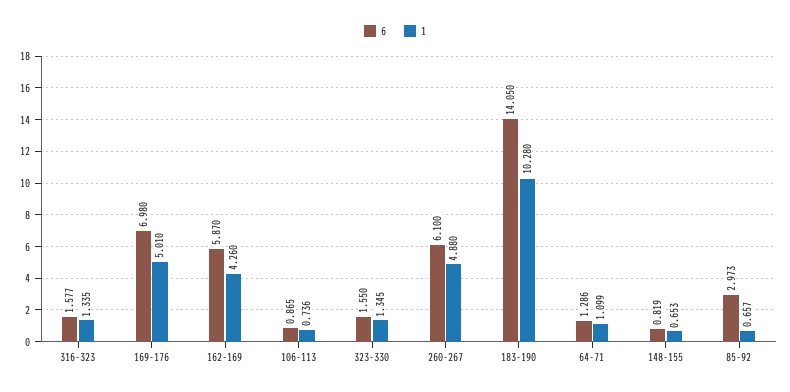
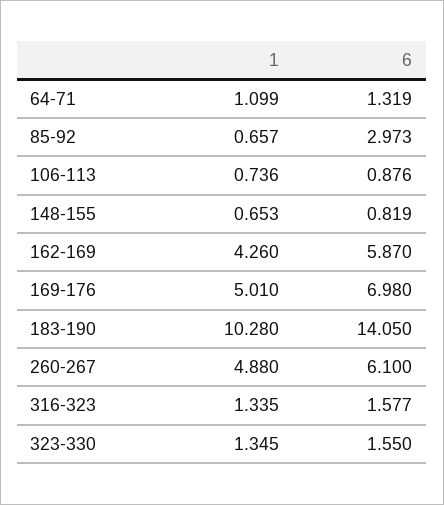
  {
    "6": {
      "316-323": 1.577,
      "169-176": 6.98,
      "162-169": 5.87,
-     "106-113": 0.865,
+     "106-113": 0.876,
      "323-330": 1.55,
      "260-267": 6.1,
      "183-190": 14.05,
-     "64-71": 1.286,
+     "64-71": 1.319,
      "148-155": 0.819,
      "85-92": 2.973
    },
    "1": {
      "316-323": 1.335,
      "169-176": 5.01,
      "162-169": 4.26,
      "106-113": 0.736,
      "323-330": 1.345,
      "260-267": 4.88,
      "183-190": 10.28,
      "64-71": 1.099,
      "148-155": 0.653,
      "85-92": 0.657
    }
  }

